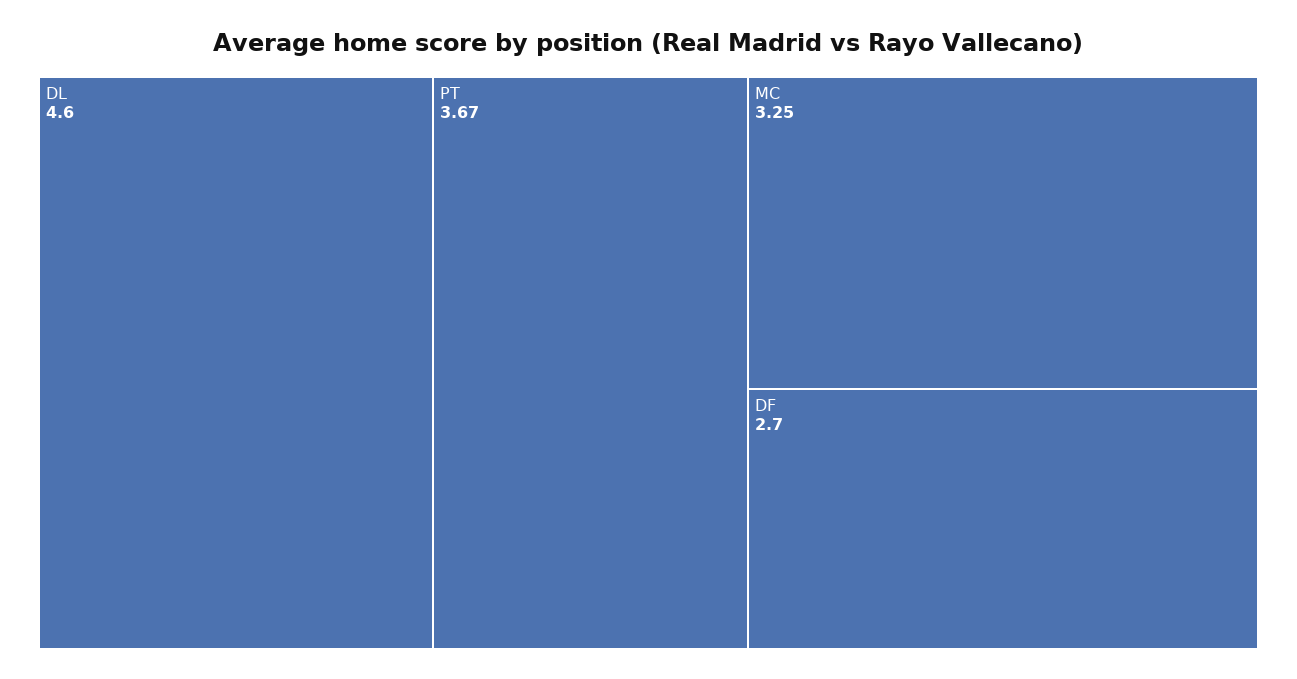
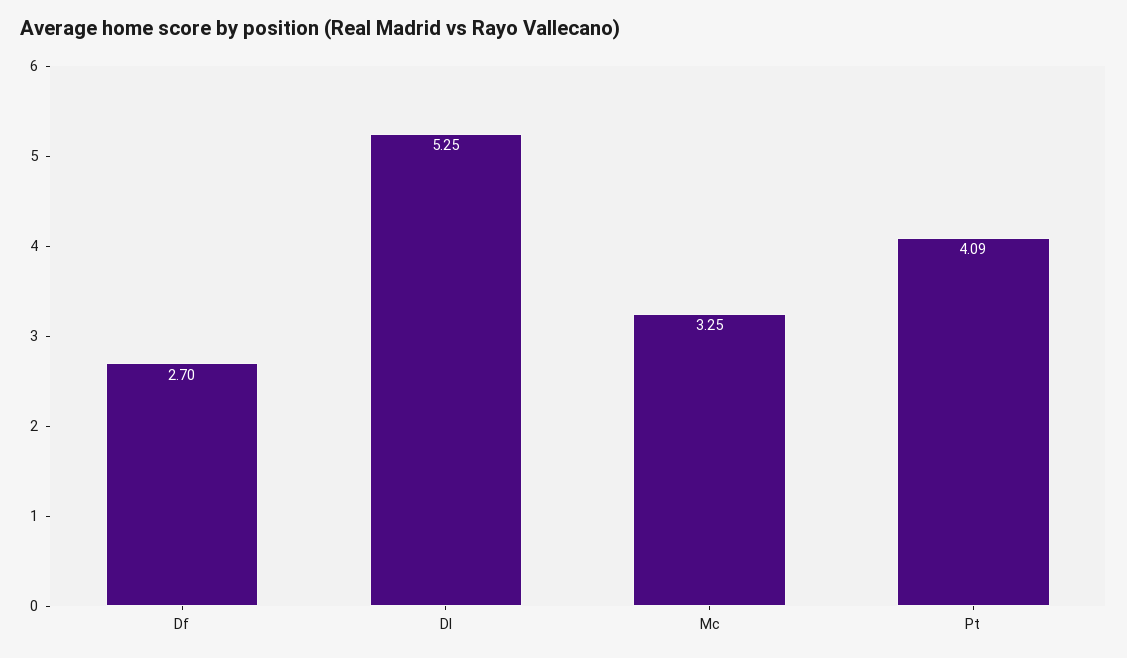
  {
-   "DL": 4.6,
+   "DL": 5.25,
-   "PT": 3.67,
+   "PT": 4.09,
    "MC": 3.25,
    "DF": 2.7
  }

